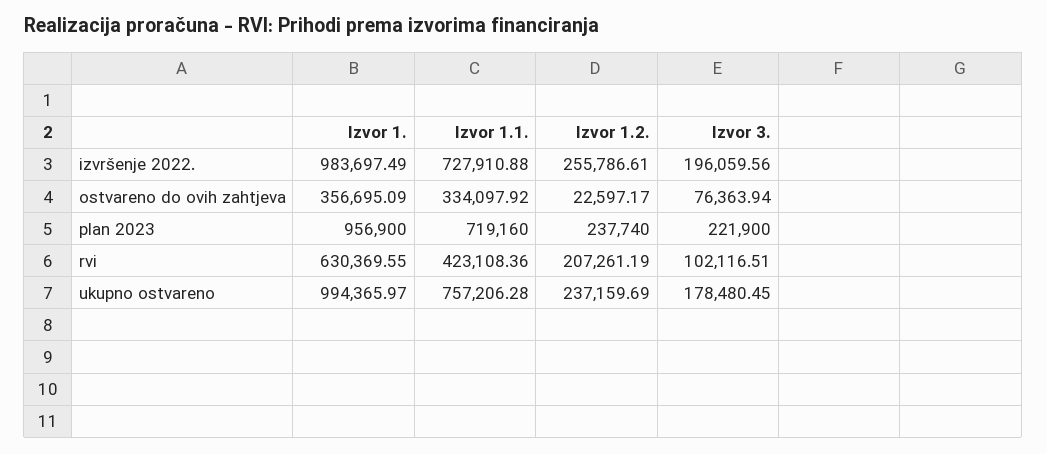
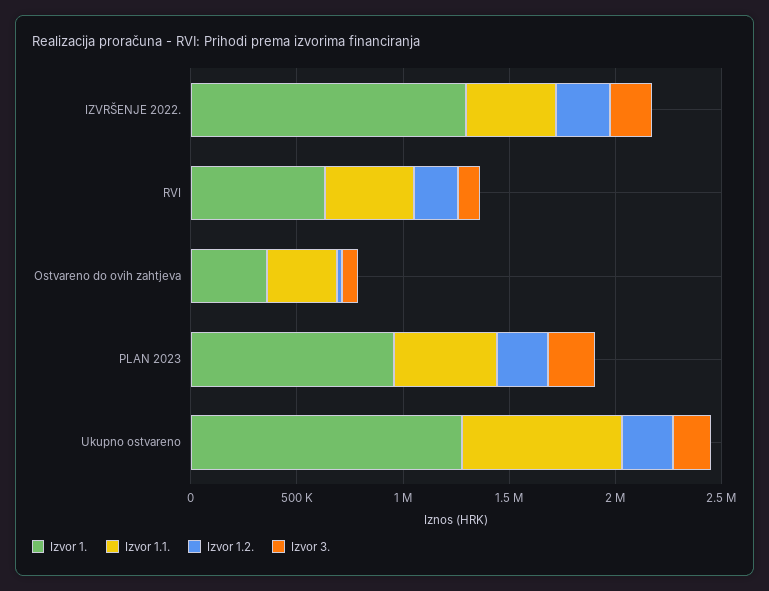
  {
    "Izvor 1.": {
-     "izvršenje 2022.": 983697.49,
+     "izvršenje 2022.": 1300000,
      "ostvareno do ovih zahtjeva": 356695.09,
      "plan 2023": 956900,
      "rvi": 630369.55,
-     "ukupno ostvareno": 994365.97
+     "ukupno ostvareno": 1300000
    },
    "Izvor 1.1.": {
-     "izvršenje 2022.": 727910.88,
+     "izvršenje 2022.": 400000,
      "ostvareno do ovih zahtjeva": 334097.92,
-     "plan 2023": 719160,
+     "plan 2023": 500000,
      "rvi": 423108.36,
      "ukupno ostvareno": 757206.28
    },
    "Izvor 1.2.": {
      "izvršenje 2022.": 255786.61,
      "ostvareno do ovih zahtjeva": 22597.17,
      "plan 2023": 237740,
      "rvi": 207261.19,
      "ukupno ostvareno": 237159.69
    },
    "Izvor 3.": {
      "izvršenje 2022.": 196059.56,
      "ostvareno do ovih zahtjeva": 76363.94,
      "plan 2023": 221900,
      "rvi": 102116.51,
      "ukupno ostvareno": 178480.45
    }
  }

